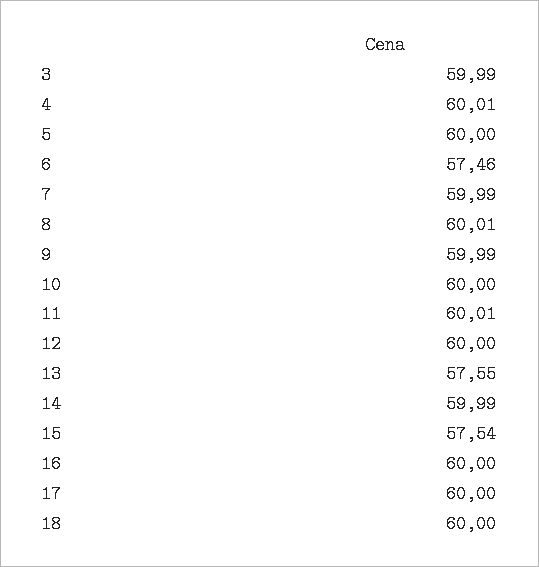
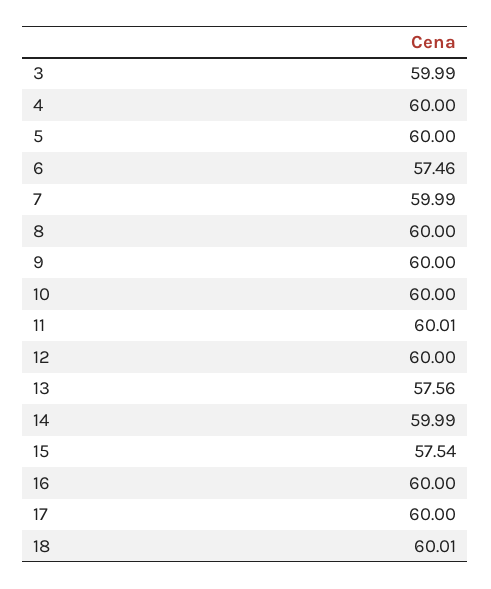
  {
    "3": 59.99,
-   "4": 60.01,
+   "4": 60,
    "5": 60,
    "6": 57.46,
    "7": 59.99,
-   "8": 60.01,
+   "8": 60,
-   "9": 59.99,
+   "9": 60,
    "10": 60,
    "11": 60.01,
    "12": 60,
-   "13": 57.55,
+   "13": 57.56,
    "14": 59.99,
    "15": 57.54,
    "16": 60,
    "17": 60,
-   "18": 60
+   "18": 60.01
  }

